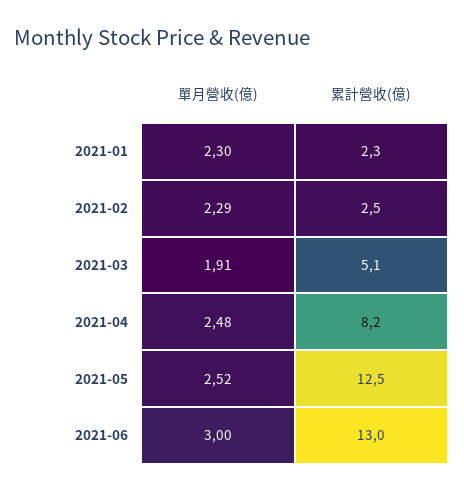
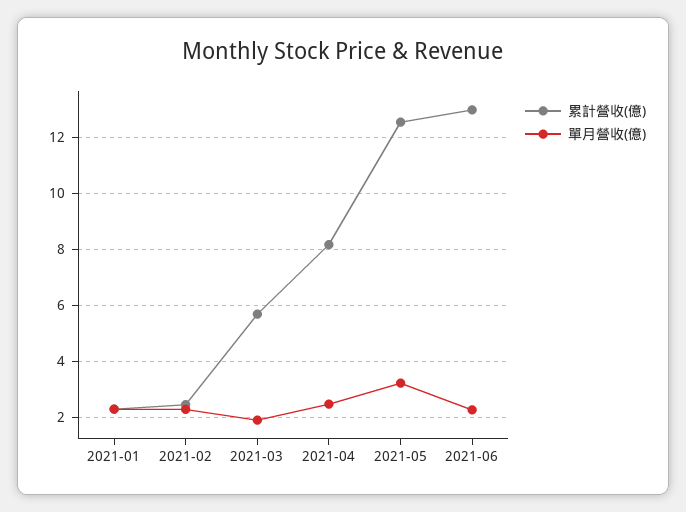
  {
    "單月營收(億)": {
      "2021-01": 2.3,
      "2021-02": 2.29,
      "2021-03": 1.91,
      "2021-04": 2.48,
-     "2021-05": 2.52,
+     "2021-05": 3.25,
-     "2021-06": 3
+     "2021-06": 2.25
    },
    "累計營收(億)": {
      "2021-01": 2.3,
      "2021-02": 2.5,
-     "2021-03": 5.1,
+     "2021-03": 5.75,
      "2021-04": 8.2,
      "2021-05": 12.5,
      "2021-06": 13
    }
  }

